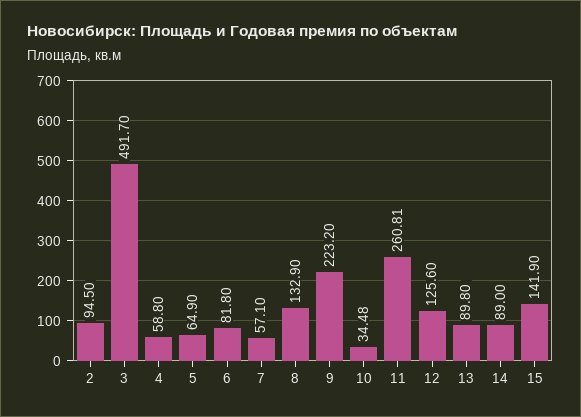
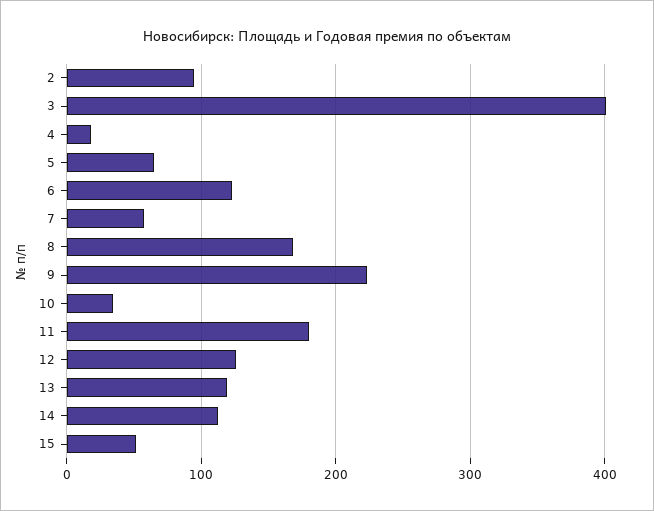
  {
    "2": 94.5,
-   "3": 491.7,
+   "3": 400,
-   "4": 58.8,
+   "4": 20,
    "5": 64.9,
-   "6": 81.8,
+   "6": 120,
    "7": 57.1,
-   "8": 132.9,
+   "8": 170,
    "9": 223.2,
    "10": 34.48,
-   "11": 260.81,
+   "11": 180,
    "12": 125.6,
-   "13": 89.8,
+   "13": 120,
-   "14": 89,
+   "14": 110,
-   "15": 141.9
+   "15": 50
  }

